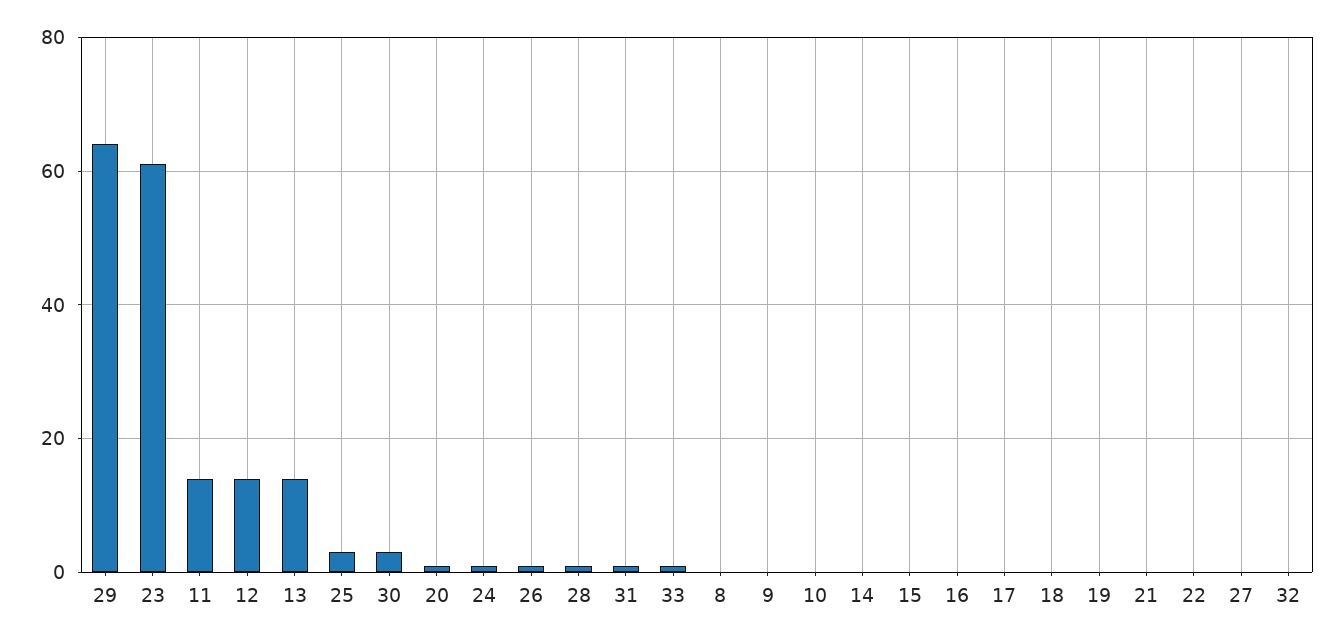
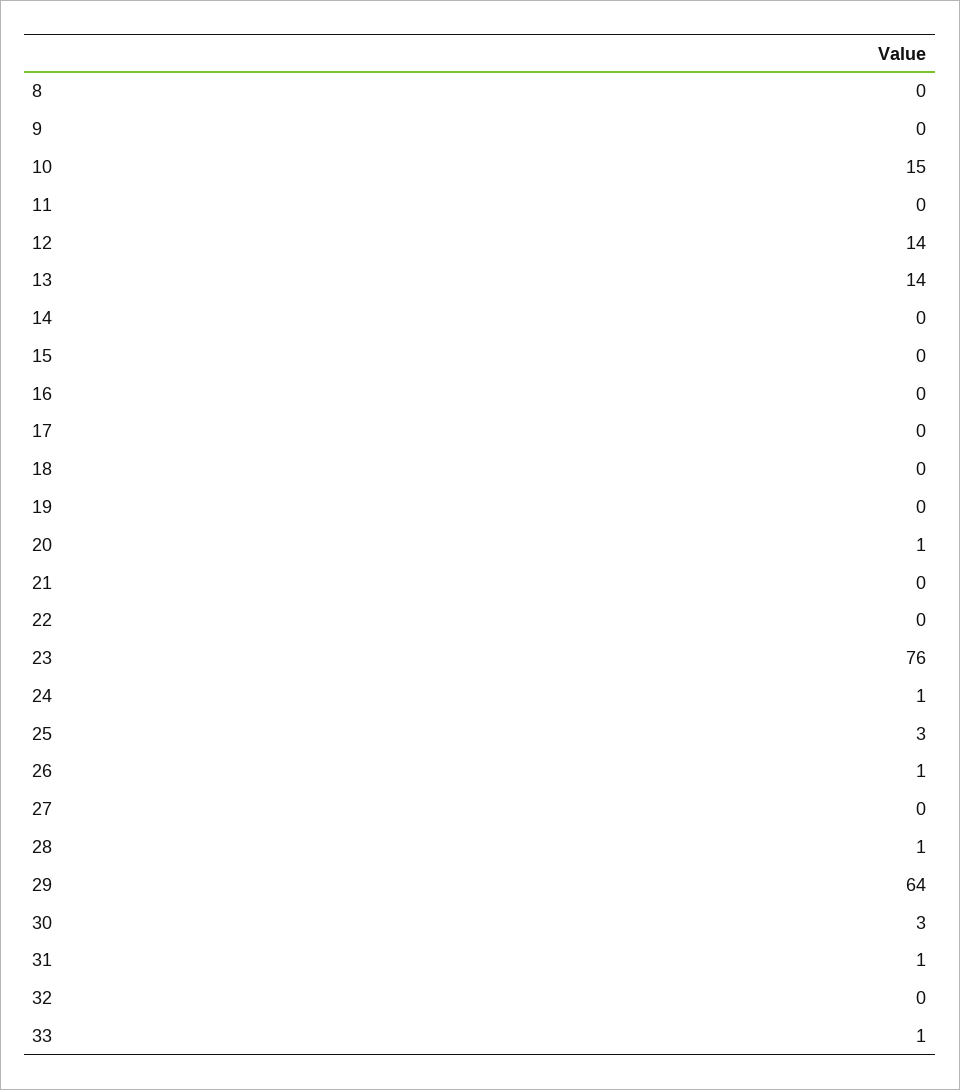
  {
    "29": 64,
-   "23": 60,
+   "23": 76,
-   "11": 15,
+   "11": 0,
    "12": 14,
    "13": 14,
    "25": 3,
    "30": 3,
    "20": 1,
    "24": 1,
    "26": 1,
    "28": 1,
    "31": 1,
    "33": 1,
    "8": 0,
    "9": 0,
-   "10": 0,
+   "10": 15,
    "14": 0,
    "15": 0,
    "16": 0,
    "17": 0,
    "18": 0,
    "19": 0,
    "21": 0,
    "22": 0,
    "27": 0,
    "32": 0
  }

